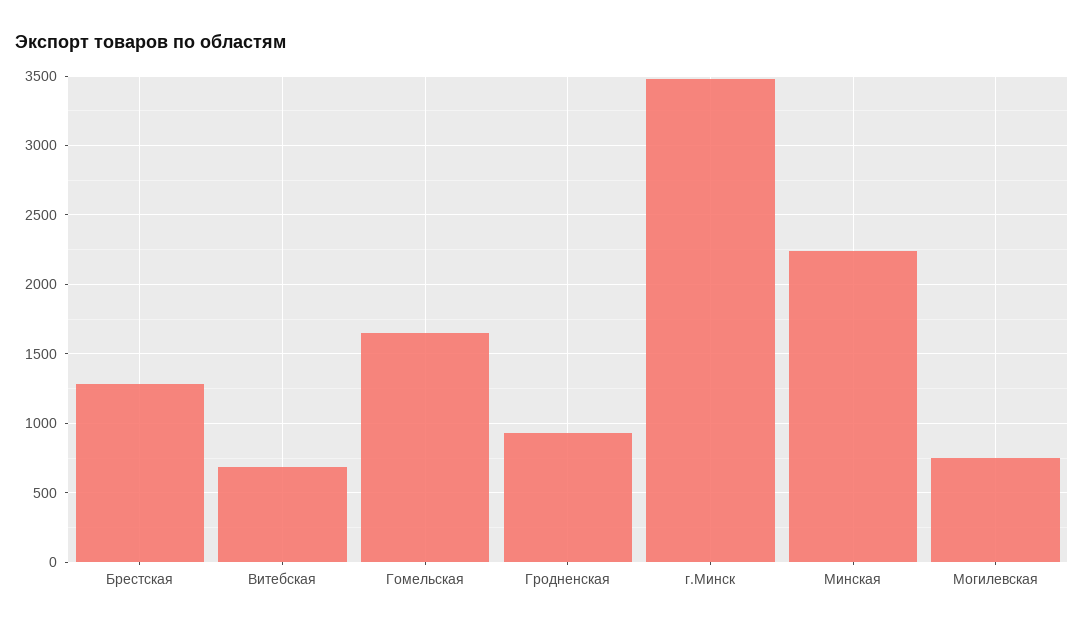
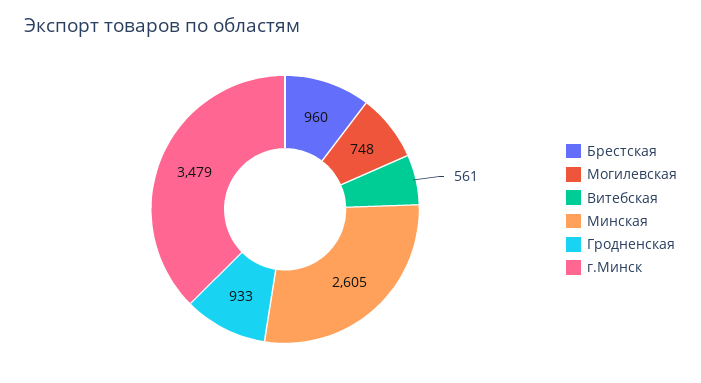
  {
-   "Брестская": 1300,
+   "Брестская": 960,
-   "Витебская": 700,
+   "Витебская": 561,
-   "Гомельская": 1650,
    "Гродненская": 933,
    "г.Минск": 3479,
-   "Минская": 2250,
+   "Минская": 2605,
    "Могилевская": 748
  }

